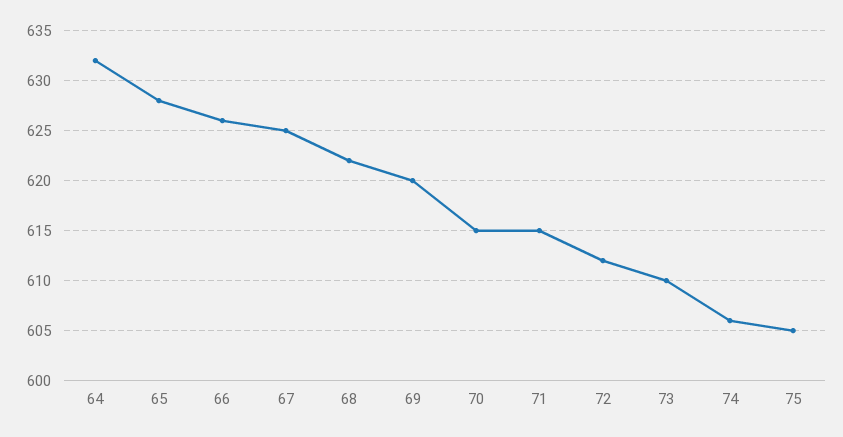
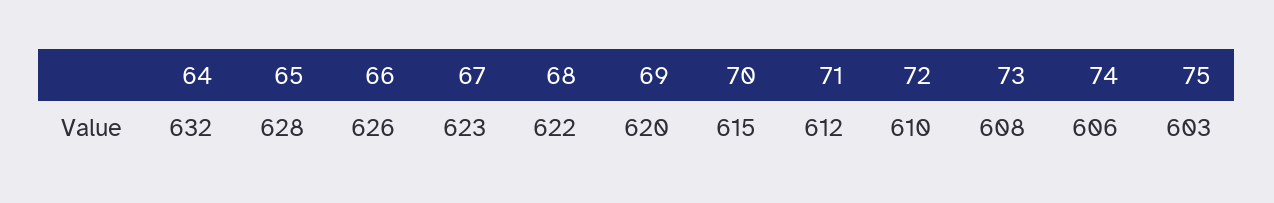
  {
    "64": 632,
    "65": 628,
    "66": 626,
-   "67": 625,
+   "67": 623,
    "68": 622,
    "69": 620,
    "70": 615,
-   "71": 615,
+   "71": 612,
-   "72": 612,
+   "72": 610,
-   "73": 610,
+   "73": 608,
    "74": 606,
-   "75": 605
+   "75": 603
  }

